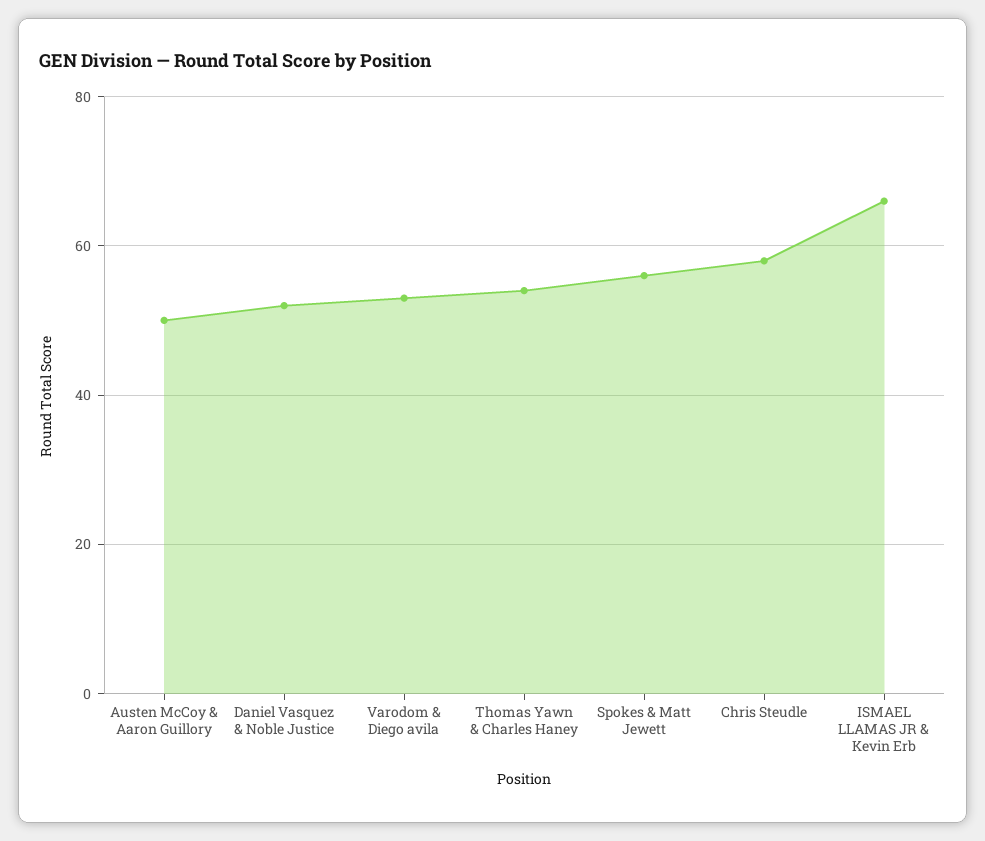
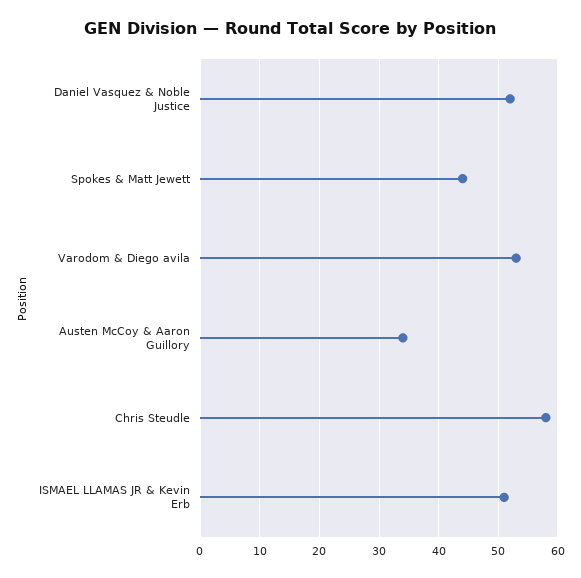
  {
-   "Austen McCoy & Aaron Guillory": 50,
+   "Austen McCoy & Aaron Guillory": 35,
    "Daniel Vasquez & Noble Justice": 50,
    "Varodom & Diego avila": 55,
-   "Thomas Yawn & Charles Haney": 55,
-   "Spokes & Matt Jewett": 55,
+   "Spokes & Matt Jewett": 45,
    "Chris Steudle": 60,
-   "ISMAEL LLAMAS JR & Kevin Erb": 65
+   "ISMAEL LLAMAS JR & Kevin Erb": 50
  }

